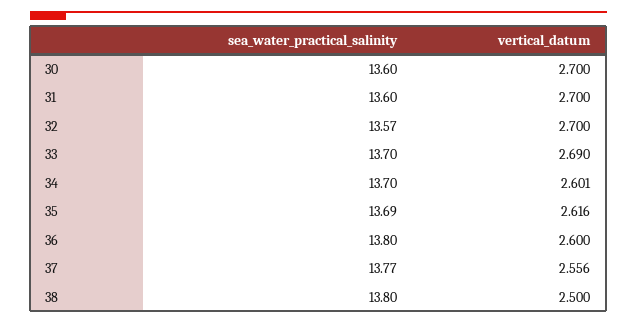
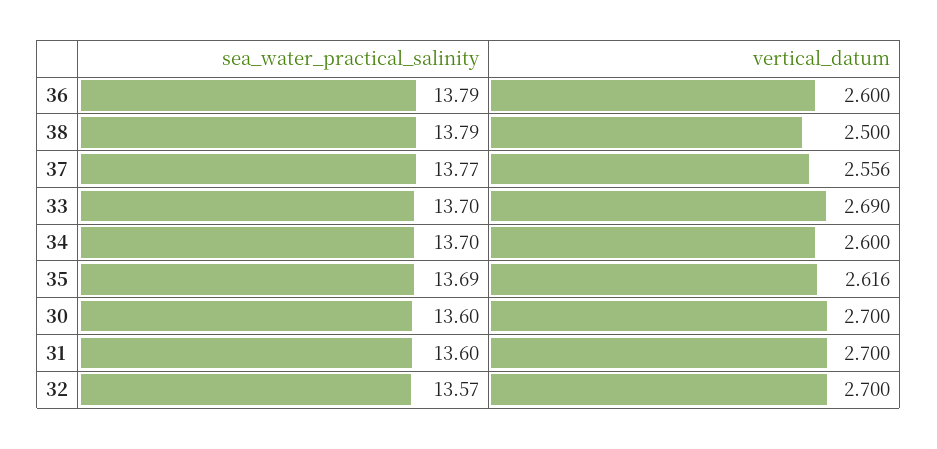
  {
    "sea_water_practical_salinity": {
      "30": 13.6,
      "31": 13.6,
      "32": 13.57,
      "33": 13.7,
      "34": 13.7,
      "35": 13.69,
-     "36": 13.8,
+     "36": 13.79,
      "37": 13.77,
-     "38": 13.8
+     "38": 13.79
    },
    "vertical_datum": {
      "30": 2.7,
      "31": 2.7,
      "32": 2.7,
      "33": 2.69,
-     "34": 2.601,
+     "34": 2.6,
      "35": 2.616,
      "36": 2.6,
      "37": 2.556,
      "38": 2.5
    }
  }

